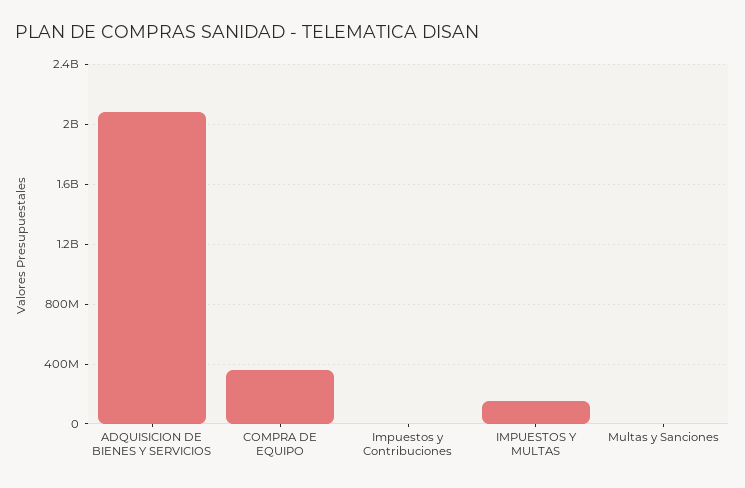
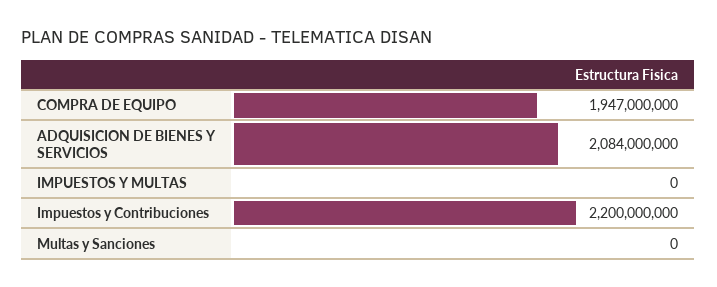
  {
    "ADQUISICION DE BIENES Y SERVICIOS": 2084000000,
-   "COMPRA DE EQUIPO": 350000000,
+   "COMPRA DE EQUIPO": 1947000000,
-   "Impuestos y Contribuciones": 0,
+   "Impuestos y Contribuciones": 2200000000,
-   "IMPUESTOS Y MULTAS": 150000000,
+   "IMPUESTOS Y MULTAS": 0,
    "Multas y Sanciones": 0
  }

